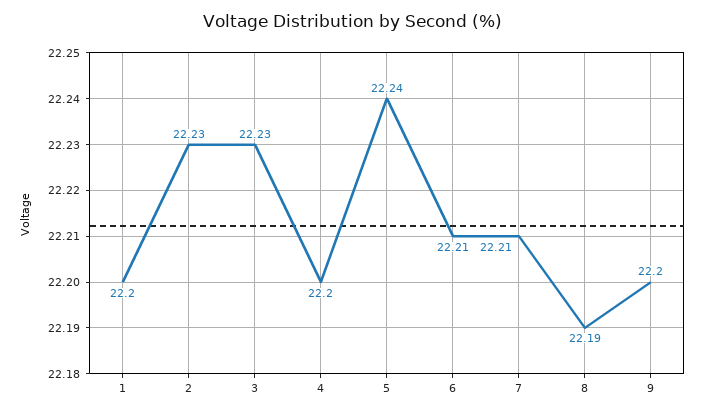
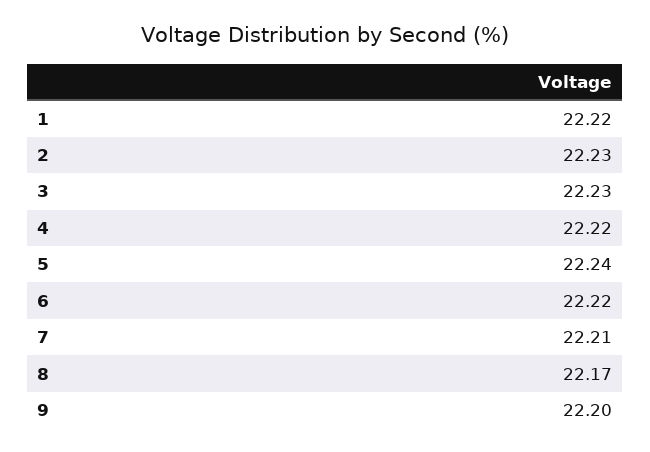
  {
-   "1": 22.2,
+   "1": 22.22,
    "2": 22.23,
    "3": 22.23,
-   "4": 22.2,
+   "4": 22.22,
    "5": 22.24,
-   "6": 22.21,
+   "6": 22.22,
    "7": 22.21,
-   "8": 22.19,
+   "8": 22.17,
    "9": 22.2
  }

